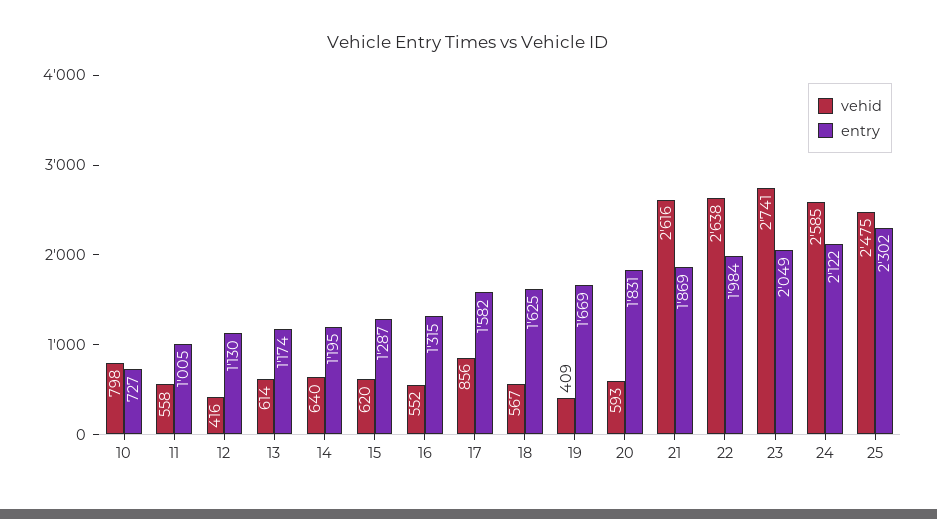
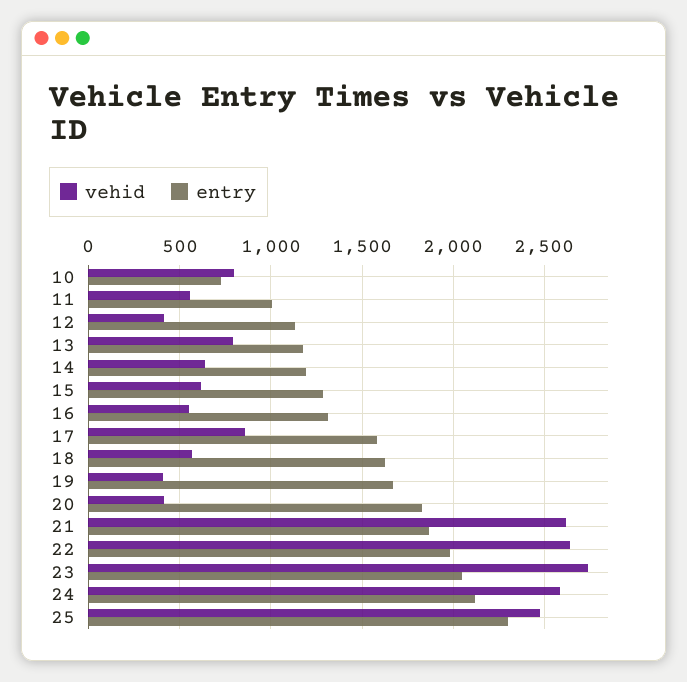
  {
    "vehid": {
      "10": 798,
      "11": 558,
      "12": 416,
-     "13": 614,
+     "13": 800,
      "14": 640,
      "15": 620,
      "16": 552,
      "17": 856,
      "18": 567,
      "19": 409,
-     "20": 593,
+     "20": 400,
      "21": 2616,
      "22": 2638,
      "23": 2741,
      "24": 2585,
      "25": 2475
    },
    "entry": {
      "10": 727,
      "11": 1005,
      "12": 1130,
      "13": 1174,
      "14": 1195,
      "15": 1287,
      "16": 1315,
      "17": 1582,
      "18": 1625,
      "19": 1669,
      "20": 1831,
      "21": 1869,
      "22": 1984,
      "23": 2049,
      "24": 2122,
      "25": 2302
    }
  }

